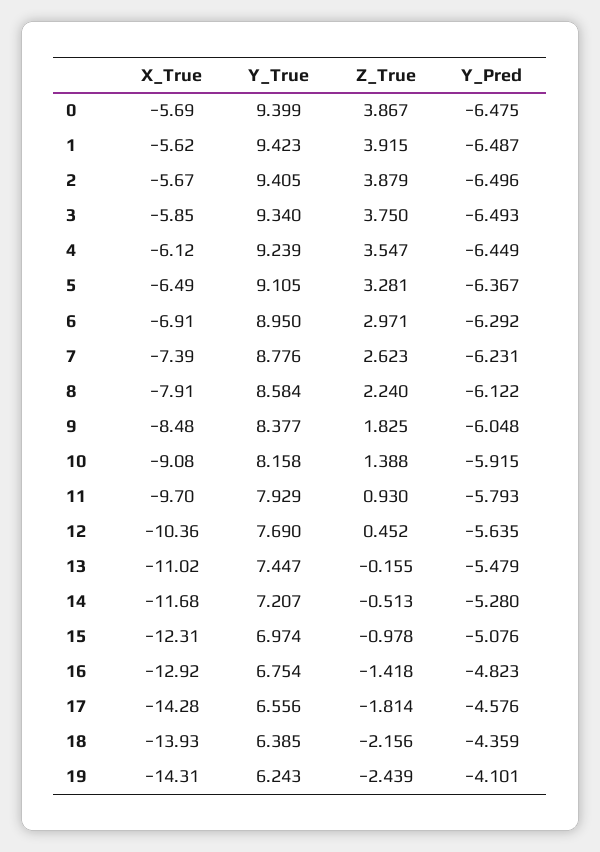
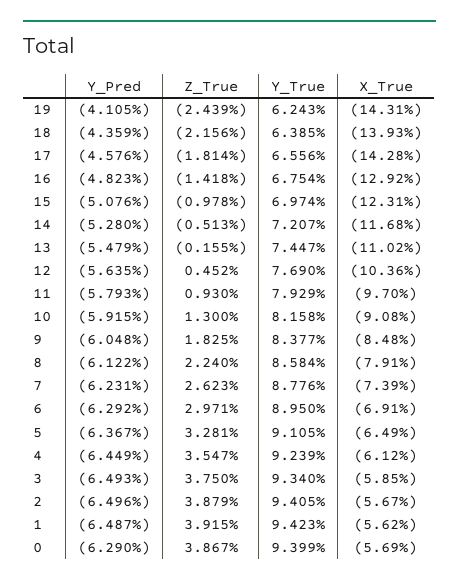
  {
    "X_True": {
      "0": -5.69,
      "1": -5.62,
      "2": -5.67,
      "3": -5.85,
      "4": -6.12,
      "5": -6.49,
      "6": -6.91,
      "7": -7.39,
      "8": -7.91,
      "9": -8.48,
      "10": -9.08,
      "11": -9.7,
      "12": -10.36,
      "13": -11.02,
      "14": -11.68,
      "15": -12.31,
      "16": -12.92,
      "17": -14.28,
      "18": -13.93,
      "19": -14.31
    },
    "Y_True": {
      "0": 9.399,
      "1": 9.423,
      "2": 9.405,
      "3": 9.34,
      "4": 9.239,
      "5": 9.105,
      "6": 8.95,
      "7": 8.776,
      "8": 8.584,
      "9": 8.377,
      "10": 8.158,
      "11": 7.929,
      "12": 7.69,
      "13": 7.447,
      "14": 7.207,
      "15": 6.974,
      "16": 6.754,
      "17": 6.556,
      "18": 6.385,
      "19": 6.243
    },
    "Z_True": {
      "0": 3.867,
      "1": 3.915,
      "2": 3.879,
      "3": 3.75,
      "4": 3.547,
      "5": 3.281,
      "6": 2.971,
      "7": 2.623,
      "8": 2.24,
      "9": 1.825,
-     "10": 1.388,
+     "10": 1.3,
      "11": 0.93,
      "12": 0.452,
      "13": -0.155,
      "14": -0.513,
      "15": -0.978,
      "16": -1.418,
      "17": -1.814,
      "18": -2.156,
      "19": -2.439
    },
    "Y_Pred": {
-     "0": -6.475,
+     "0": -6.29,
      "1": -6.487,
      "2": -6.496,
      "3": -6.493,
      "4": -6.449,
      "5": -6.367,
      "6": -6.292,
      "7": -6.231,
      "8": -6.122,
      "9": -6.048,
      "10": -5.915,
      "11": -5.793,
      "12": -5.635,
      "13": -5.479,
      "14": -5.28,
      "15": -5.076,
      "16": -4.823,
      "17": -4.576,
      "18": -4.359,
-     "19": -4.101
+     "19": -4.105
    }
  }

